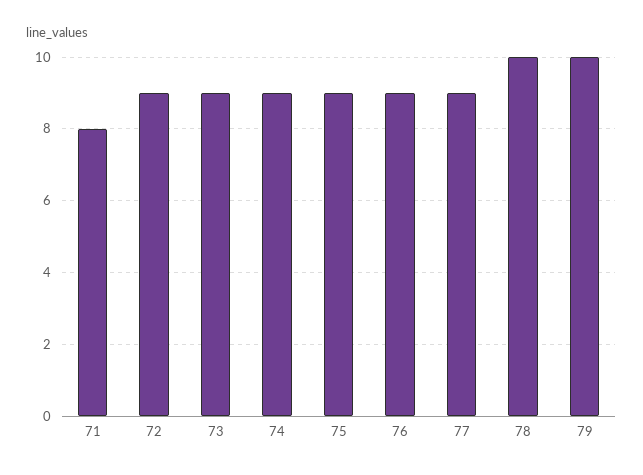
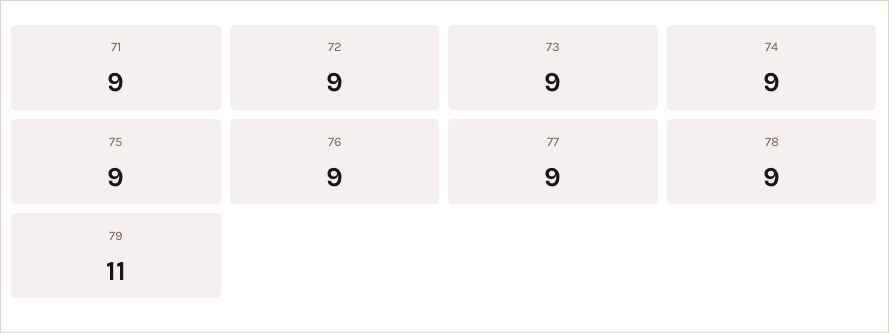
  {
-   "71": 8,
+   "71": 9,
    "72": 9,
    "73": 9,
    "74": 9,
    "75": 9,
    "76": 9,
    "77": 9,
-   "78": 10,
+   "78": 9,
-   "79": 10
+   "79": 11
  }

